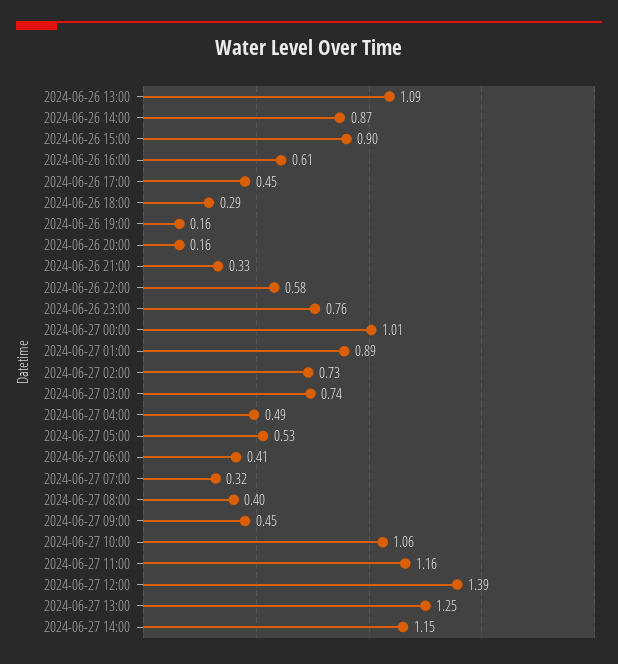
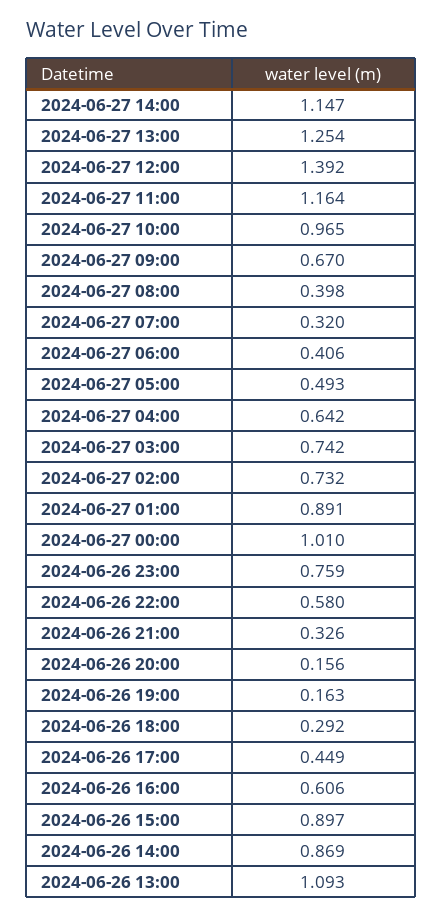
  {
    "2024-06-26 13:00": 1.093,
    "2024-06-26 14:00": 0.869,
    "2024-06-26 15:00": 0.897,
    "2024-06-26 16:00": 0.606,
    "2024-06-26 17:00": 0.449,
    "2024-06-26 18:00": 0.292,
    "2024-06-26 19:00": 0.163,
    "2024-06-26 20:00": 0.156,
    "2024-06-26 21:00": 0.326,
    "2024-06-26 22:00": 0.58,
    "2024-06-26 23:00": 0.759,
    "2024-06-27 00:00": 1.01,
    "2024-06-27 01:00": 0.891,
    "2024-06-27 02:00": 0.732,
    "2024-06-27 03:00": 0.742,
-   "2024-06-27 04:00": 0.49,
+   "2024-06-27 04:00": 0.642,
-   "2024-06-27 05:00": 0.53,
+   "2024-06-27 05:00": 0.493,
    "2024-06-27 06:00": 0.406,
    "2024-06-27 07:00": 0.32,
    "2024-06-27 08:00": 0.398,
-   "2024-06-27 09:00": 0.45,
+   "2024-06-27 09:00": 0.67,
-   "2024-06-27 10:00": 1.06,
+   "2024-06-27 10:00": 0.965,
    "2024-06-27 11:00": 1.164,
    "2024-06-27 12:00": 1.392,
    "2024-06-27 13:00": 1.254,
    "2024-06-27 14:00": 1.147
  }

